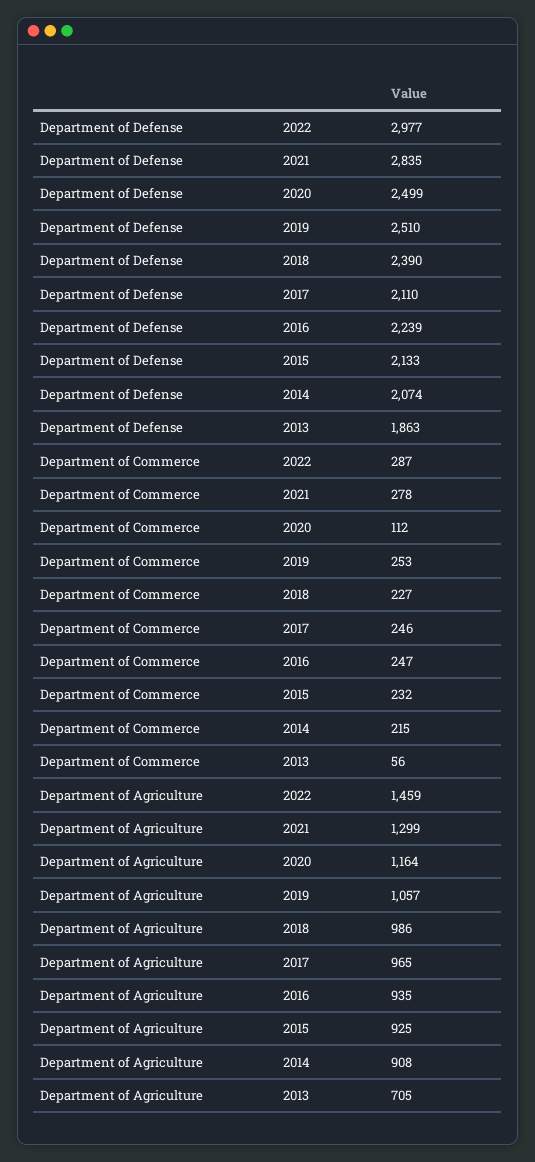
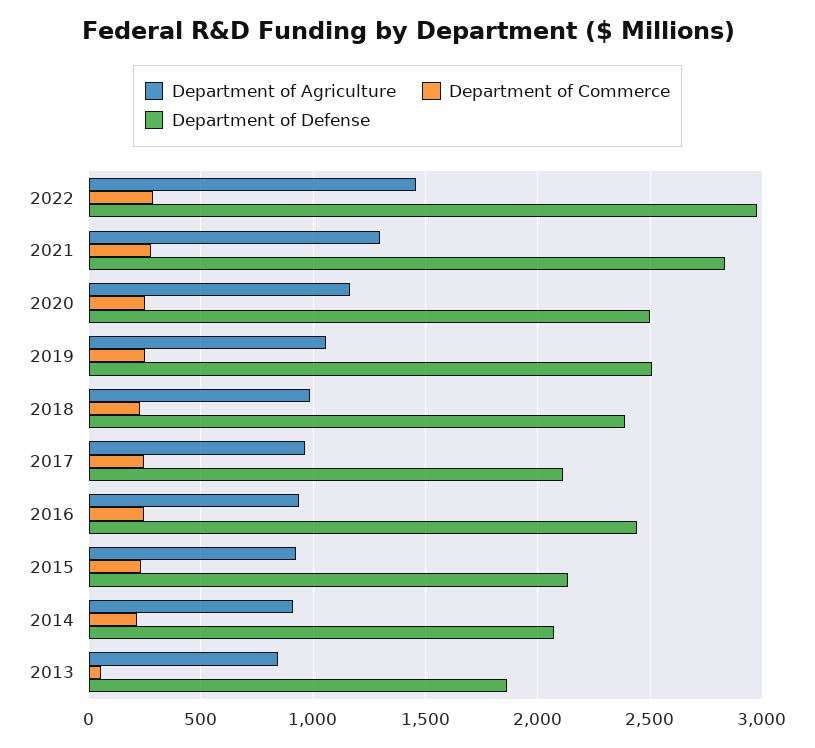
  {
    "Department of Defense": {
      "2022": 2977,
      "2021": 2835,
      "2020": 2499,
      "2019": 2510,
      "2018": 2390,
      "2017": 2110,
-     "2016": 2239,
+     "2016": 2450,
      "2015": 2133,
      "2014": 2074,
      "2013": 1863
    },
    "Department of Commerce": {
      "2022": 287,
      "2021": 278,
-     "2020": 112,
+     "2020": 250,
      "2019": 253,
      "2018": 227,
      "2017": 246,
      "2016": 247,
      "2015": 232,
      "2014": 215,
      "2013": 56
    },
    "Department of Agriculture": {
      "2022": 1459,
      "2021": 1299,
      "2020": 1164,
      "2019": 1057,
      "2018": 986,
      "2017": 965,
      "2016": 935,
      "2015": 925,
      "2014": 908,
-     "2013": 705
+     "2013": 850
    }
  }

